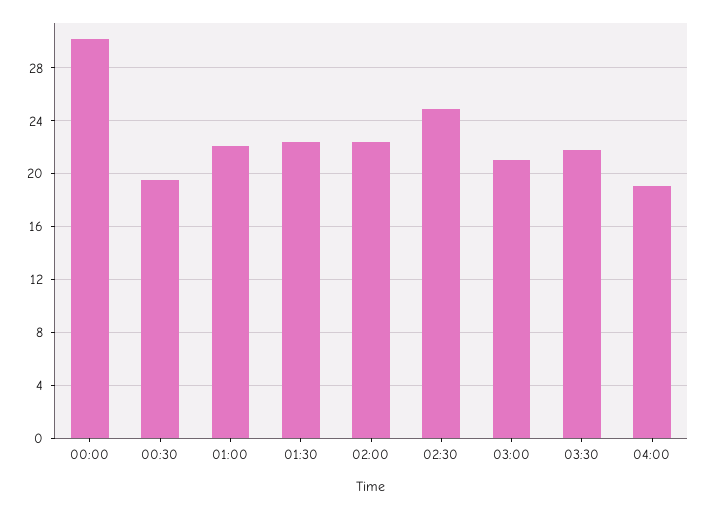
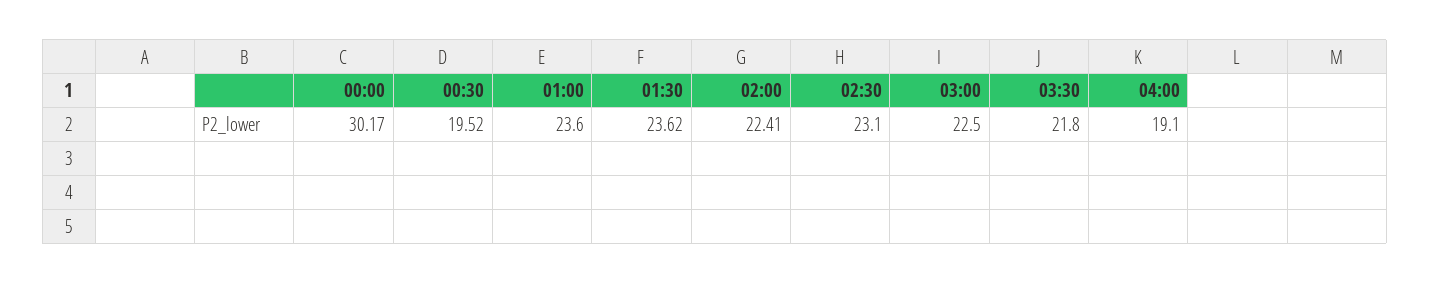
  {
    "00:00": 30.17,
    "00:30": 19.52,
-   "01:00": 22,
+   "01:00": 23.6,
-   "01:30": 22.5,
+   "01:30": 23.62,
    "02:00": 22.41,
-   "02:30": 25,
+   "02:30": 23.1,
-   "03:00": 21,
+   "03:00": 22.5,
    "03:30": 21.8,
    "04:00": 19.1
  }

